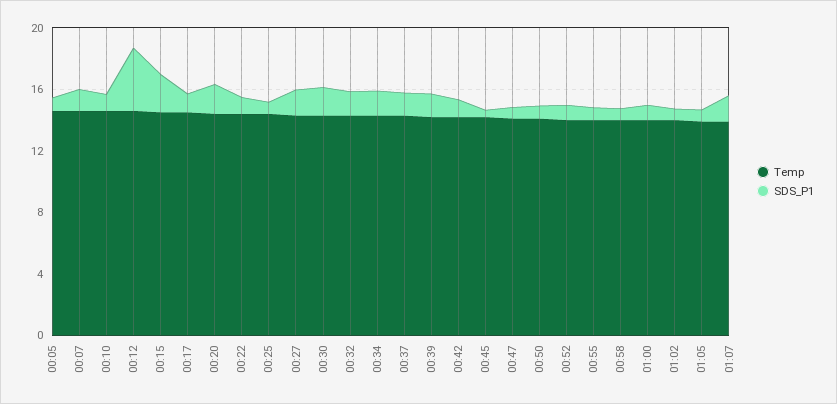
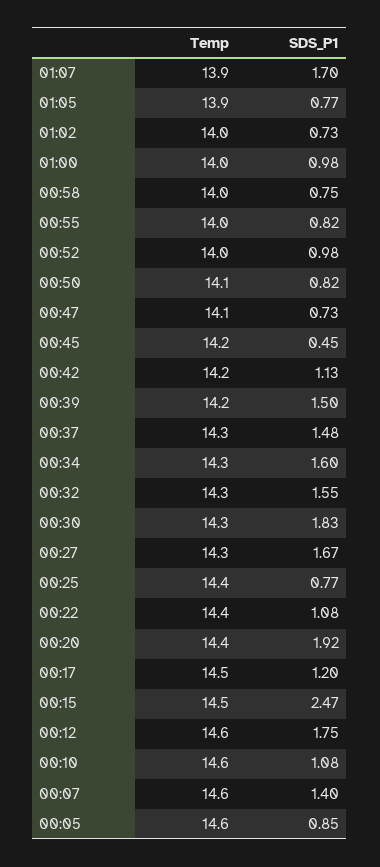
  {
    "Temp": {
      "00:05": 14.6,
      "00:07": 14.6,
      "00:10": 14.6,
      "00:12": 14.6,
      "00:15": 14.5,
      "00:17": 14.5,
      "00:20": 14.4,
      "00:22": 14.4,
      "00:25": 14.4,
      "00:27": 14.3,
      "00:30": 14.3,
      "00:32": 14.3,
      "00:34": 14.3,
      "00:37": 14.3,
      "00:39": 14.2,
      "00:42": 14.2,
      "00:45": 14.2,
      "00:47": 14.1,
      "00:50": 14.1,
      "00:52": 14,
      "00:55": 14,
      "00:58": 14,
      "01:00": 14,
      "01:02": 14,
      "01:05": 13.9,
      "01:07": 13.9
    },
    "SDS_P1": {
      "00:05": 0.85,
      "00:07": 1.4,
      "00:10": 1.08,
-     "00:12": 4,
+     "00:12": 1.75,
      "00:15": 2.47,
      "00:17": 1.2,
      "00:20": 1.92,
      "00:22": 1.08,
      "00:25": 0.77,
      "00:27": 1.67,
      "00:30": 1.83,
      "00:32": 1.55,
      "00:34": 1.6,
      "00:37": 1.48,
      "00:39": 1.5,
      "00:42": 1.13,
      "00:45": 0.45,
      "00:47": 0.73,
      "00:50": 0.82,
      "00:52": 0.98,
      "00:55": 0.82,
      "00:58": 0.75,
      "01:00": 0.98,
      "01:02": 0.73,
      "01:05": 0.77,
      "01:07": 1.7
    }
  }

